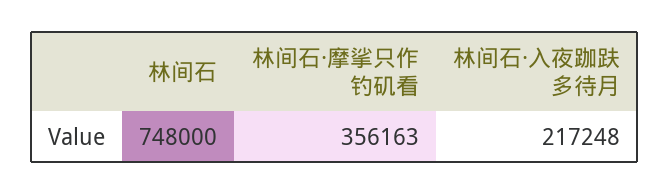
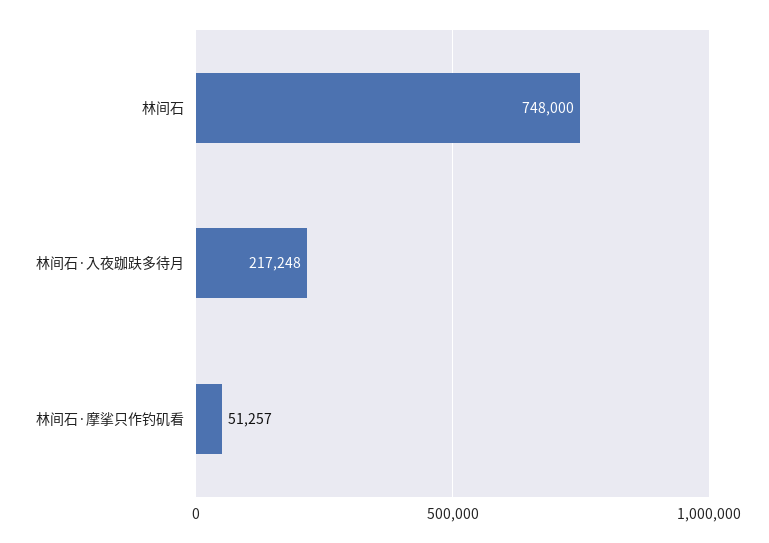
  {
    "林间石": 748000,
-   "林间石·摩挲只作钓矶看": 356163,
+   "林间石·摩挲只作钓矶看": 51257,
    "林间石·入夜跏趺多待月": 217248
  }

